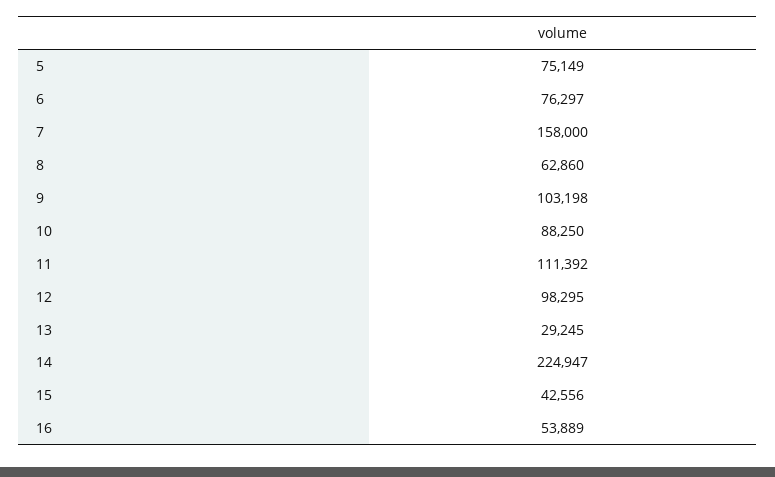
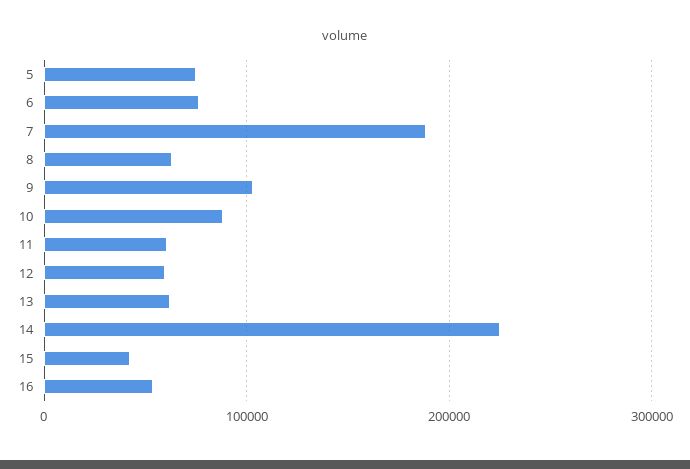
  {
    "5": 75149,
    "6": 76297,
-   "7": 158000,
+   "7": 190000,
    "8": 62860,
    "9": 103198,
    "10": 88250,
-   "11": 111392,
+   "11": 60000,
-   "12": 98295,
+   "12": 60000,
-   "13": 29245,
+   "13": 60000,
    "14": 224947,
    "15": 42556,
    "16": 53889
  }

